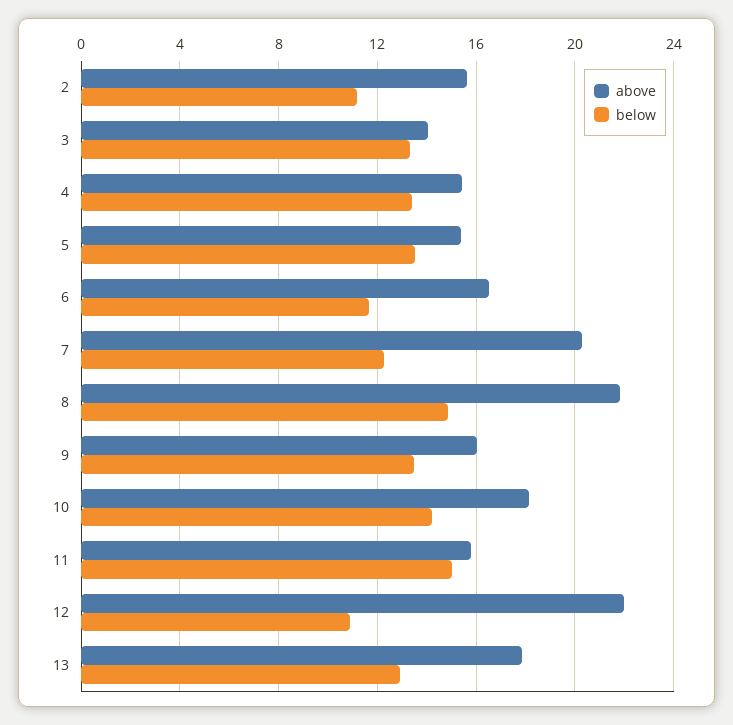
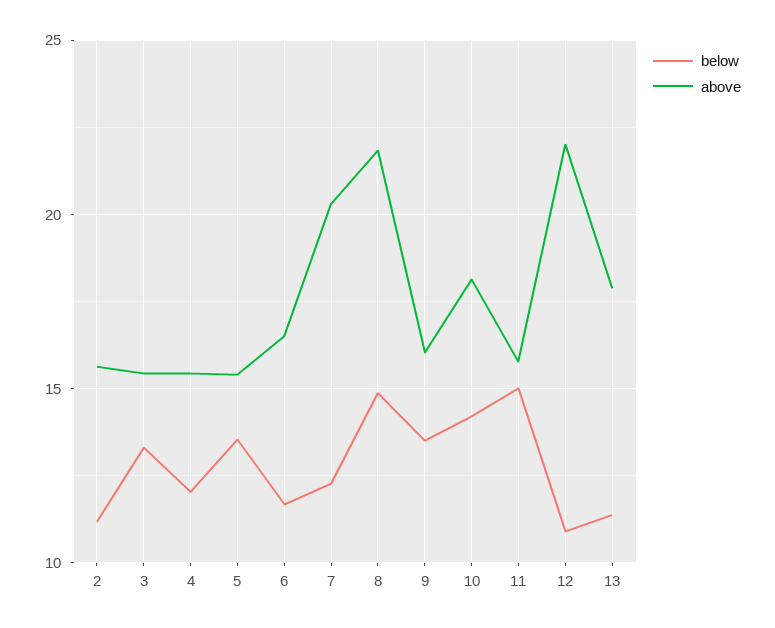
  {
    "above": {
      "2": 15.5,
-     "3": 14,
+     "3": 15.5,
      "4": 15.5,
      "5": 15.5,
      "6": 16.5,
      "7": 20.5,
      "8": 22,
      "9": 16,
      "10": 18,
      "11": 16,
      "12": 22,
      "13": 18
    },
    "below": {
      "2": 11,
      "3": 13.5,
-     "4": 13.5,
+     "4": 12,
      "5": 13.5,
      "6": 11.5,
      "7": 12.5,
      "8": 15,
      "9": 13.5,
      "10": 14,
      "11": 15,
      "12": 11,
-     "13": 13
+     "13": 11.5
    }
  }

